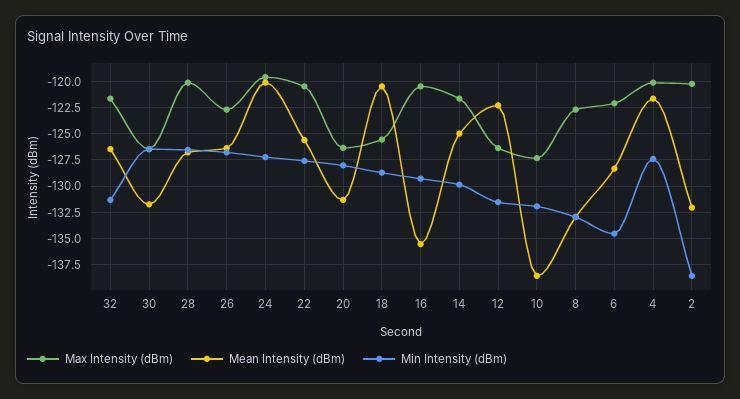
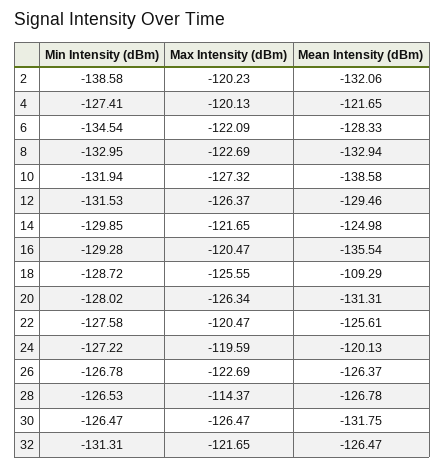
  {
    "Max Intensity (dBm)": {
      "32": -121.65,
      "30": -126.47,
-     "28": -120,
+     "28": -114.37,
      "26": -122.69,
      "24": -119.59,
      "22": -120.47,
      "20": -126.34,
      "18": -125.55,
      "16": -120.47,
      "14": -121.65,
      "12": -126.37,
      "10": -127.32,
      "8": -122.69,
      "6": -122.09,
      "4": -120.13,
      "2": -120.23
    },
    "Mean Intensity (dBm)": {
      "32": -126.47,
      "30": -131.75,
      "28": -126.78,
      "26": -126.37,
      "24": -120.13,
      "22": -125.61,
      "20": -131.31,
-     "18": -120,
+     "18": -109.29,
      "16": -135.54,
      "14": -124.98,
-     "12": -122.5,
+     "12": -129.46,
      "10": -138.58,
      "8": -132.94,
      "6": -128.33,
      "4": -121.65,
      "2": -132.06
    },
    "Min Intensity (dBm)": {
      "32": -131.31,
      "30": -126.47,
      "28": -126.53,
      "26": -126.78,
      "24": -127.22,
      "22": -127.58,
      "20": -128.02,
      "18": -128.72,
      "16": -129.28,
      "14": -129.85,
      "12": -131.53,
      "10": -131.94,
      "8": -132.95,
      "6": -134.54,
      "4": -127.41,
      "2": -138.58
    }
  }

